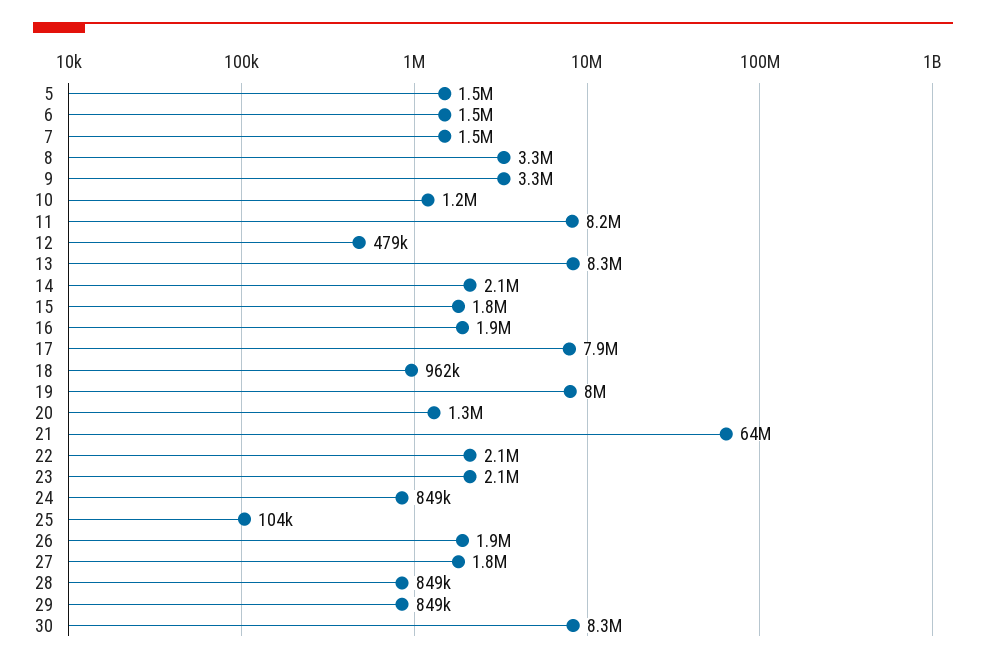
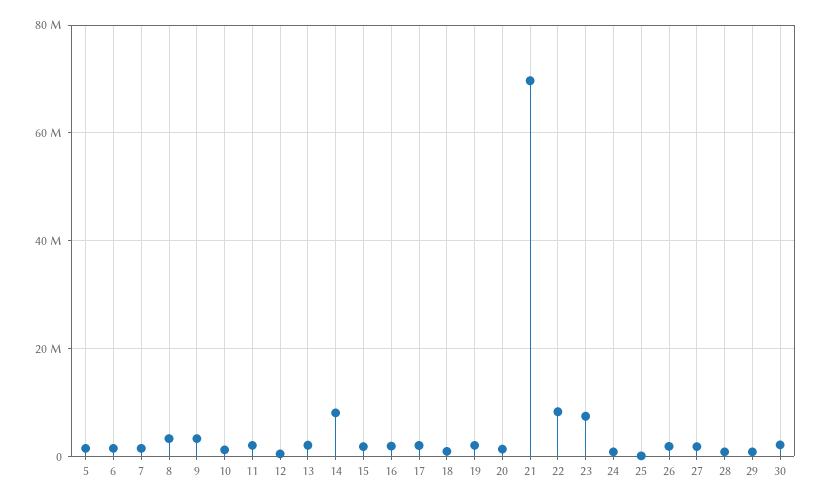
  {
    "5": 1500000,
    "6": 1500000,
    "7": 1500000,
    "8": 3300000,
    "9": 3300000,
    "10": 1200000,
-   "11": 8200000,
+   "11": 2000000,
    "12": 479000,
-   "13": 8300000,
+   "13": 2000000,
-   "14": 2100000,
+   "14": 8000000,
    "15": 1800000,
    "16": 1900000,
-   "17": 7900000,
+   "17": 2000000,
    "18": 962000,
-   "19": 8000000,
+   "19": 2000000,
    "20": 1300000,
-   "21": 64000000,
+   "21": 70000000,
-   "22": 2100000,
+   "22": 8000000,
-   "23": 2100000,
+   "23": 8000000,
    "24": 849000,
    "25": 104000,
    "26": 1900000,
    "27": 1800000,
    "28": 849000,
    "29": 849000,
-   "30": 8300000
+   "30": 2000000
  }

